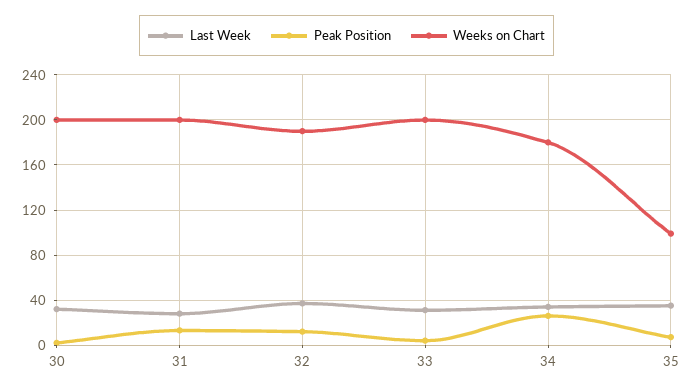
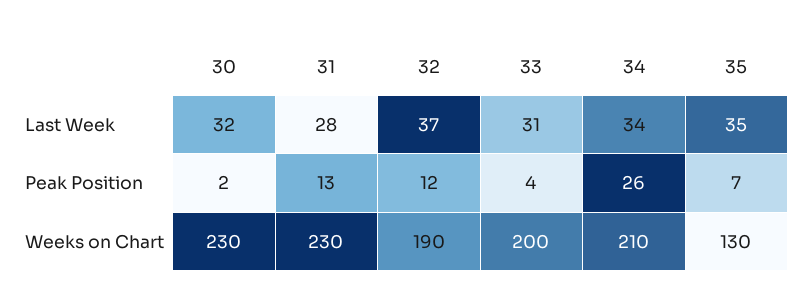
  {
    "Last Week": {
      "30": 32,
      "31": 28,
      "32": 37,
      "33": 31,
      "34": 34,
      "35": 35
    },
    "Peak Position": {
      "30": 2,
      "31": 13,
      "32": 12,
      "33": 4,
      "34": 26,
      "35": 7
    },
    "Weeks on Chart": {
-     "30": 200,
+     "30": 230,
-     "31": 200,
+     "31": 230,
      "32": 190,
      "33": 200,
-     "34": 180,
+     "34": 210,
-     "35": 100
+     "35": 130
    }
  }

